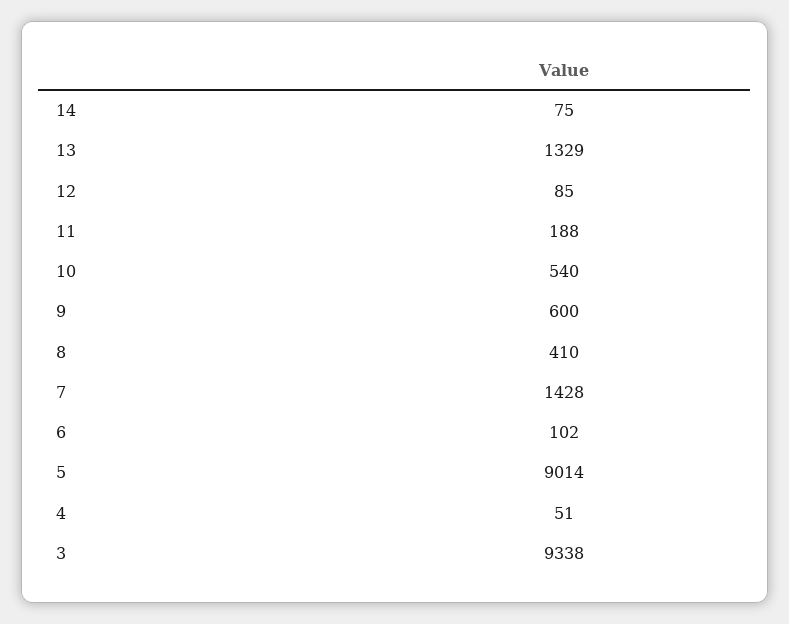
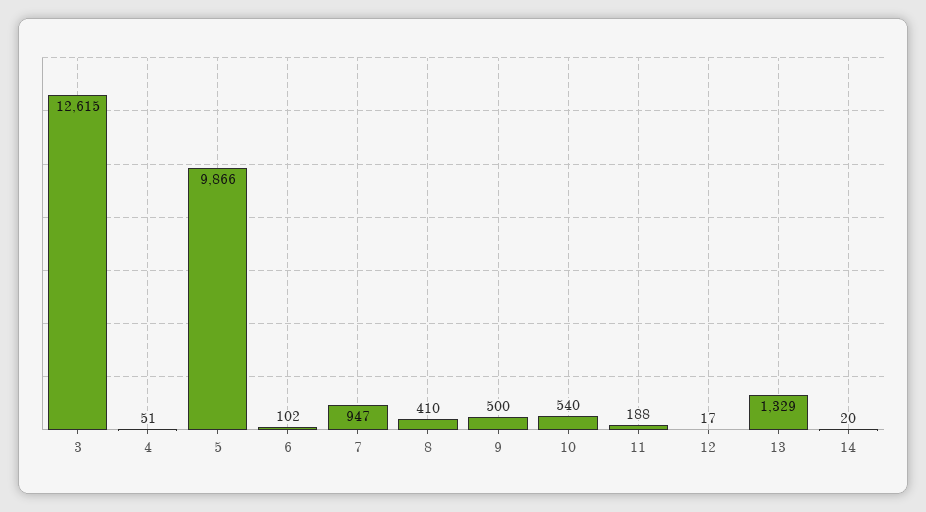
  {
-   "14": 75,
+   "14": 20,
    "13": 1329,
-   "12": 85,
+   "12": 17,
    "11": 188,
    "10": 540,
-   "9": 600,
+   "9": 500,
    "8": 410,
-   "7": 1428,
+   "7": 947,
    "6": 102,
-   "5": 9014,
+   "5": 9866,
    "4": 51,
-   "3": 9338
+   "3": 12615
  }

